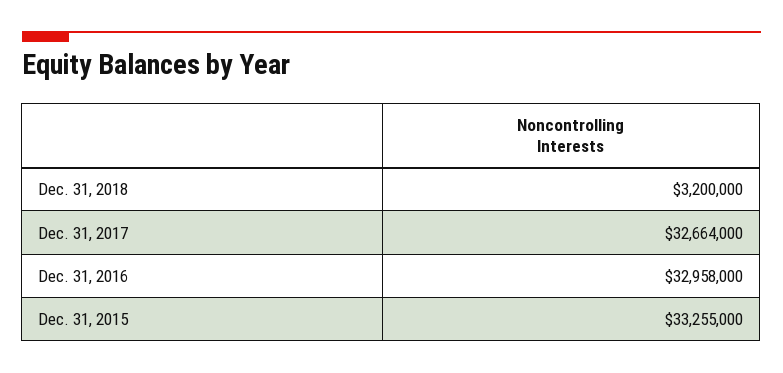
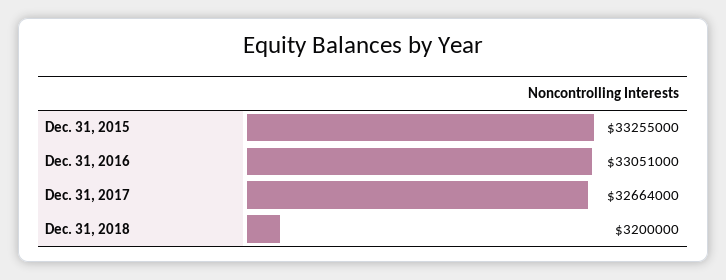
  {
    "Dec. 31, 2018": 3200000,
    "Dec. 31, 2017": 32664000,
-   "Dec. 31, 2016": 32958000,
+   "Dec. 31, 2016": 33051000,
    "Dec. 31, 2015": 33255000
  }

